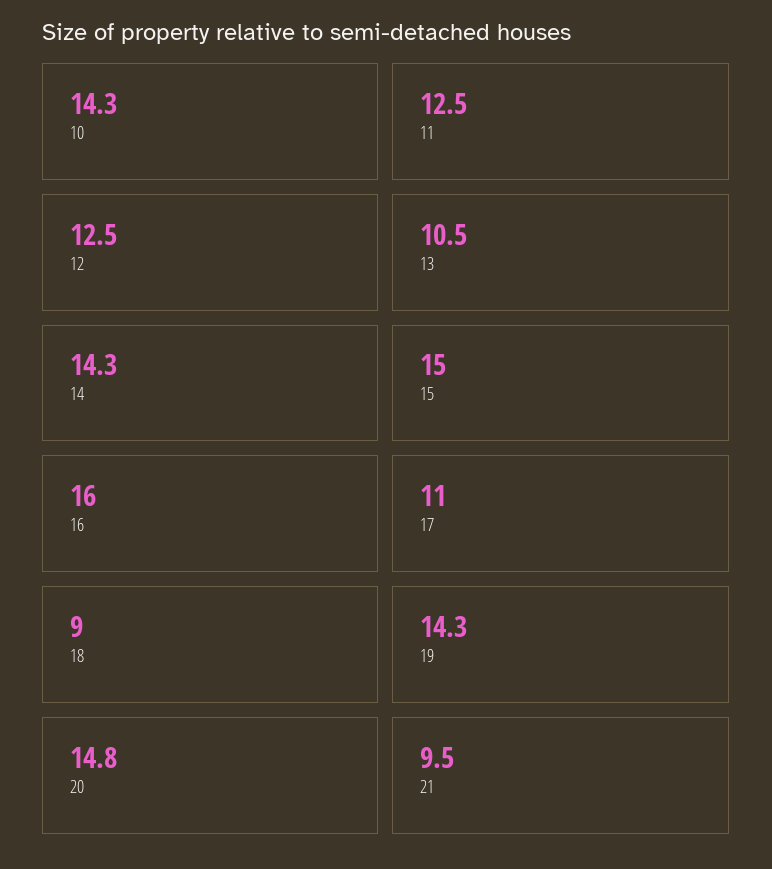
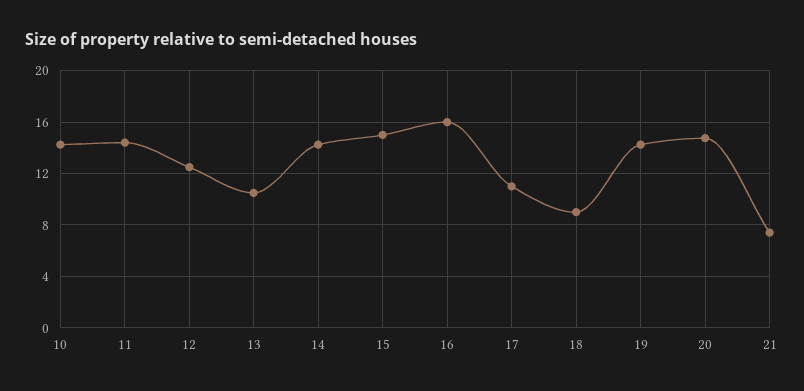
  {
    "10": 14.3,
-   "11": 12.5,
+   "11": 14.5,
    "12": 12.5,
    "13": 10.5,
    "14": 14.3,
    "15": 15,
    "16": 16,
    "17": 11,
    "18": 9,
    "19": 14.3,
    "20": 14.8,
-   "21": 9.5
+   "21": 7.5
  }

